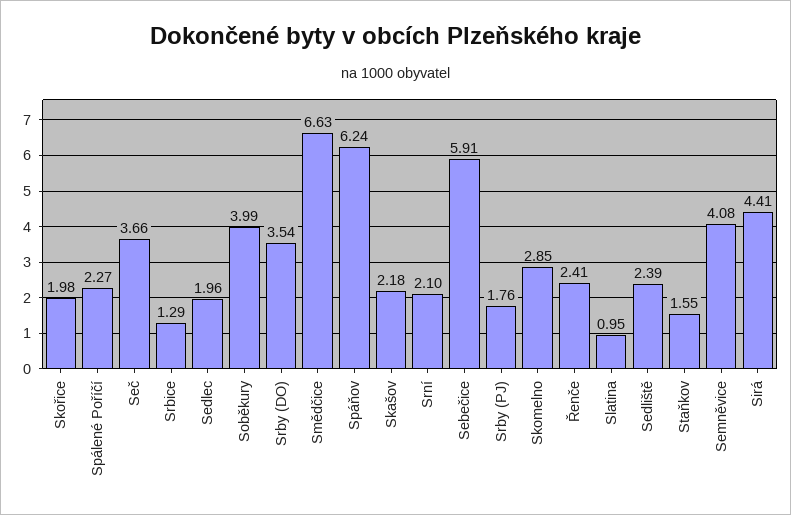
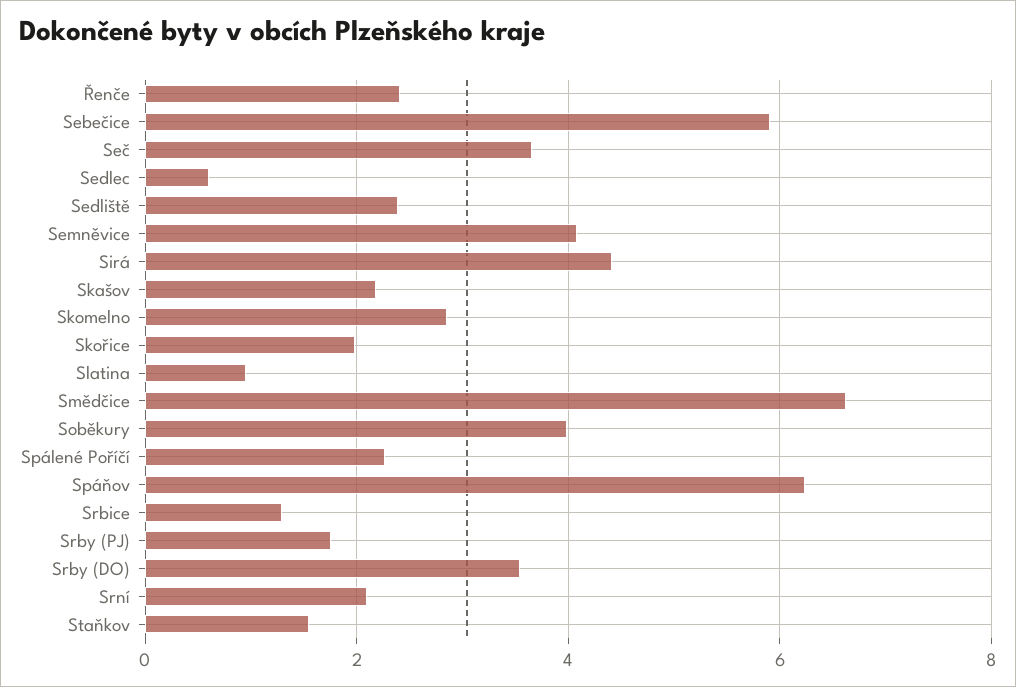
  {
    "Skořice": 1.98,
    "Spálené Poříčí": 2.27,
    "Seč": 3.66,
    "Srbice": 1.29,
-   "Sedlec": 1.96,
+   "Sedlec": 0.6,
    "Soběkury": 3.99,
    "Srby (DO)": 3.54,
    "Smědčice": 6.63,
    "Spáňov": 6.24,
    "Skašov": 2.18,
    "Srní": 2.1,
    "Sebečice": 5.91,
    "Srby (PJ)": 1.76,
    "Skomelno": 2.85,
    "Řenče": 2.41,
    "Slatina": 0.95,
    "Sedliště": 2.39,
    "Staňkov": 1.55,
    "Semněvice": 4.08,
    "Sirá": 4.41
  }

